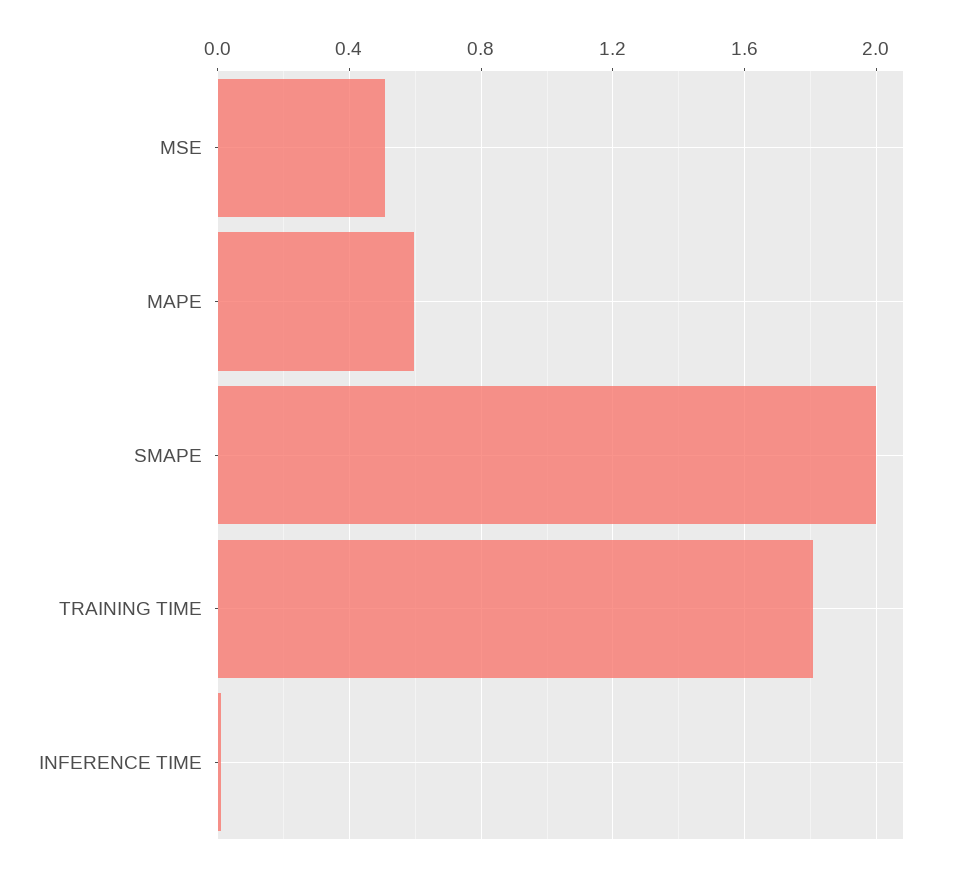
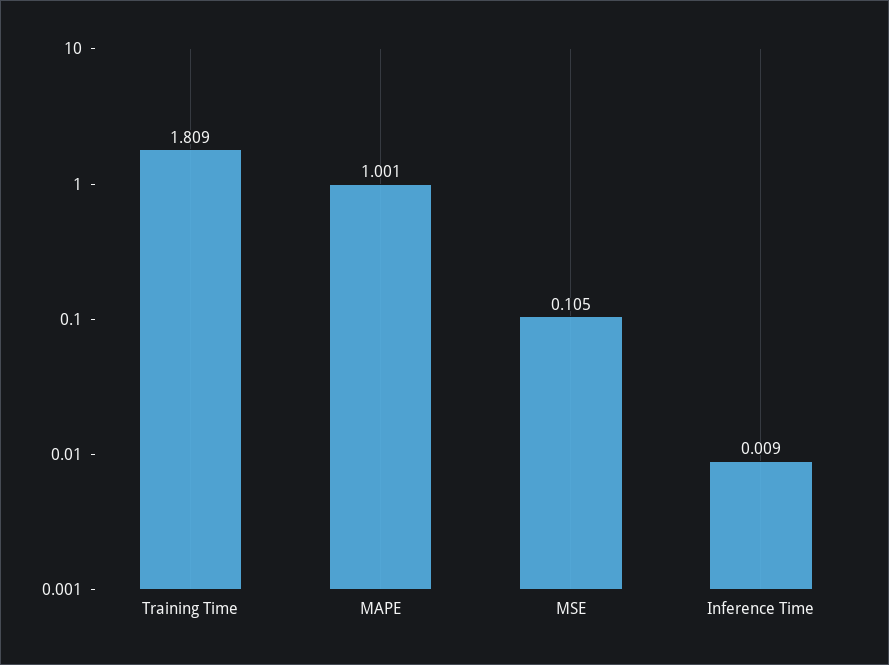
  {
-   "MSE": 0.5,
+   "MSE": 0.105,
-   "MAPE": 0.6,
+   "MAPE": 1.001,
-   "SMAPE": 2,
    "TRAINING TIME": 1.809,
    "INFERENCE TIME": 0.009
  }

